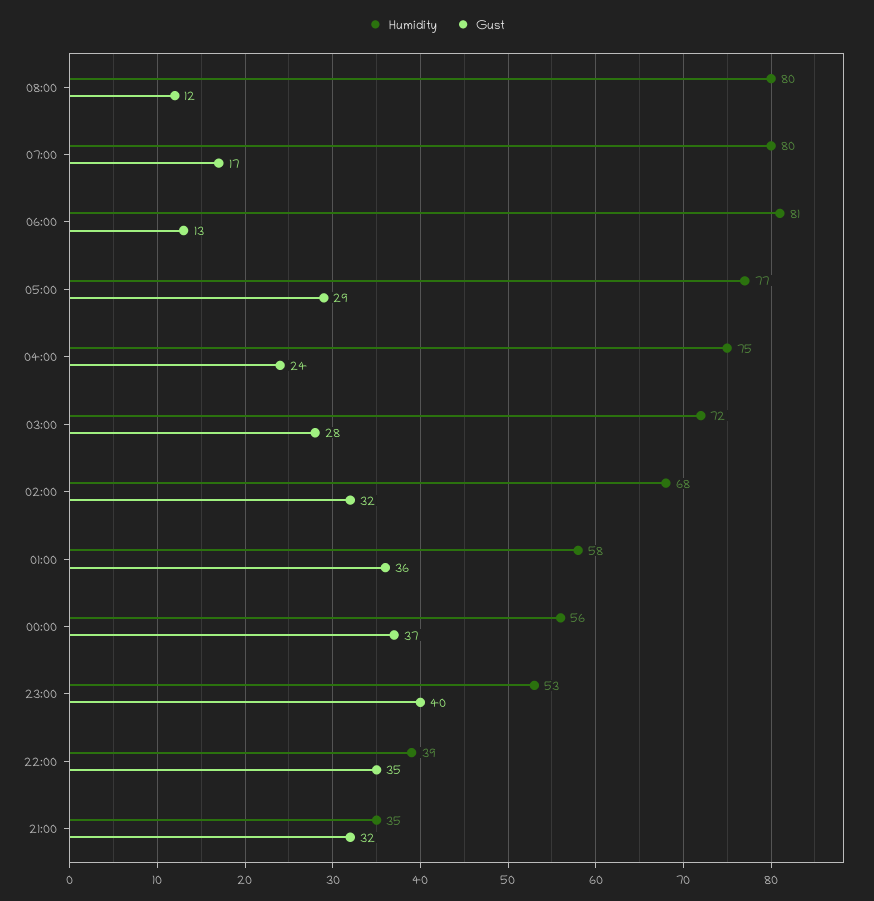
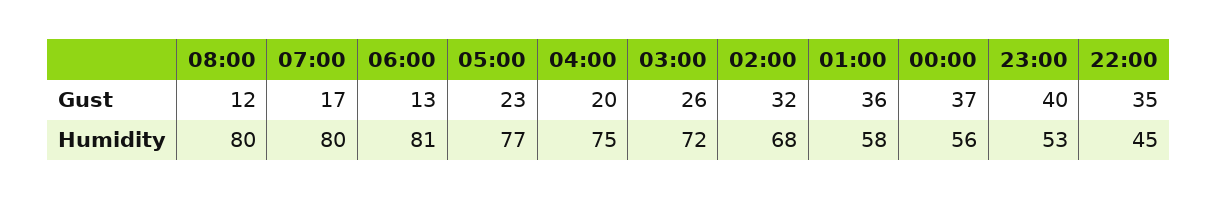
  {
    "Humidity": {
      "08:00": 80,
      "07:00": 80,
      "06:00": 81,
      "05:00": 77,
      "04:00": 75,
      "03:00": 72,
      "02:00": 68,
      "01:00": 58,
      "00:00": 56,
      "23:00": 53,
-     "22:00": 39,
+     "22:00": 45
-     "21:00": 35
    },
    "Gust": {
      "08:00": 12,
      "07:00": 17,
      "06:00": 13,
-     "05:00": 29,
+     "05:00": 23,
-     "04:00": 24,
+     "04:00": 20,
-     "03:00": 28,
+     "03:00": 26,
      "02:00": 32,
      "01:00": 36,
      "00:00": 37,
      "23:00": 40,
-     "22:00": 35,
+     "22:00": 35
-     "21:00": 32
    }
  }

